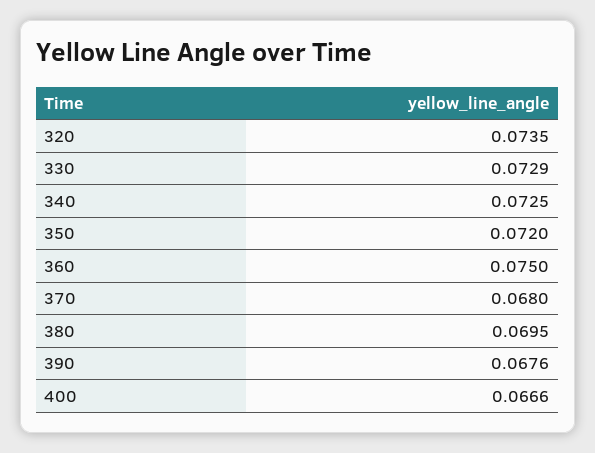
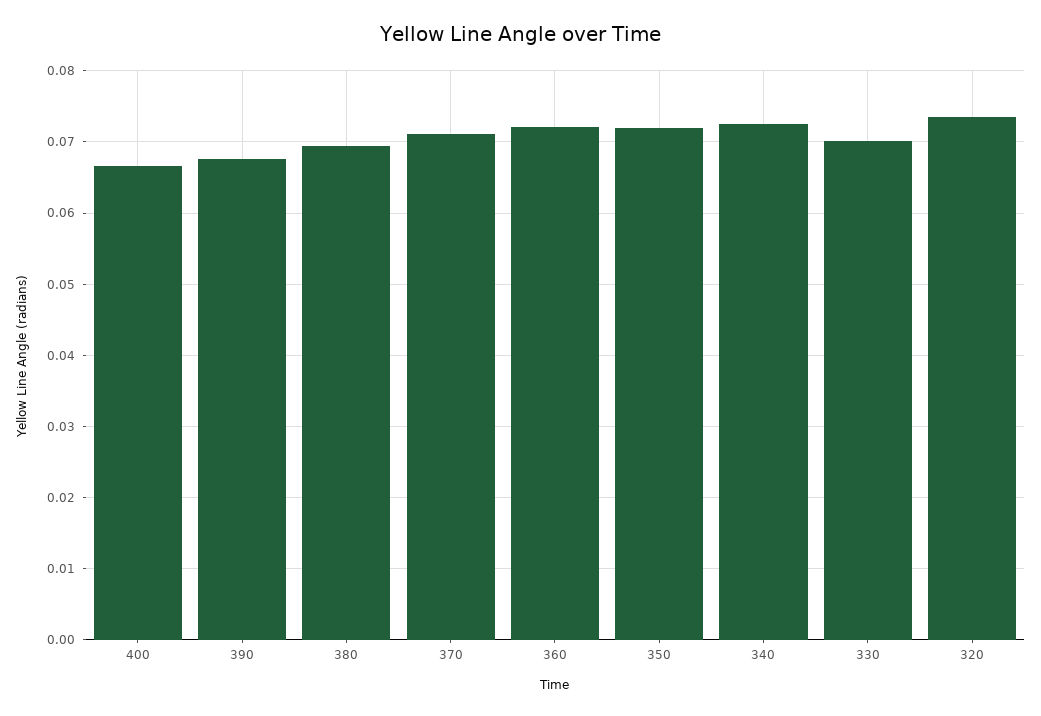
  {
    "320": 0.0735,
-   "330": 0.0729,
+   "330": 0.07,
    "340": 0.0725,
    "350": 0.072,
-   "360": 0.075,
+   "360": 0.072,
-   "370": 0.068,
+   "370": 0.071,
    "380": 0.0695,
    "390": 0.0676,
    "400": 0.0666
  }

